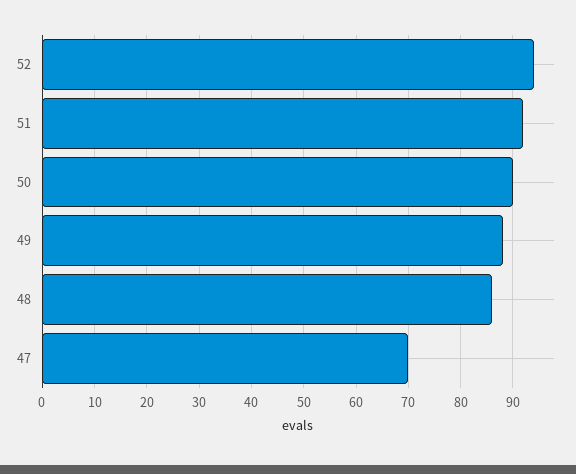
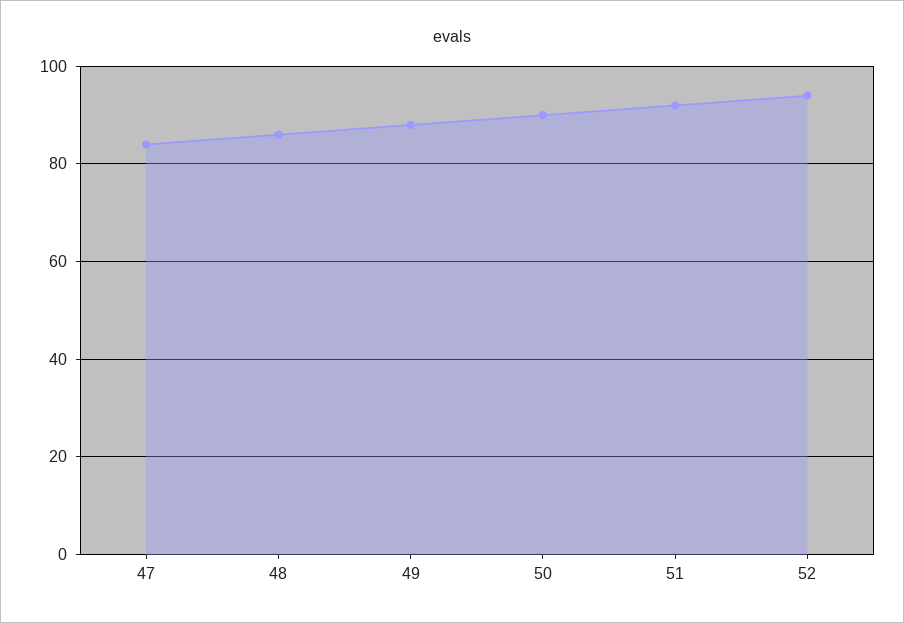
  {
    "52": 95,
    "51": 90,
    "50": 90,
    "49": 90,
    "48": 85,
-   "47": 70
+   "47": 85
  }

